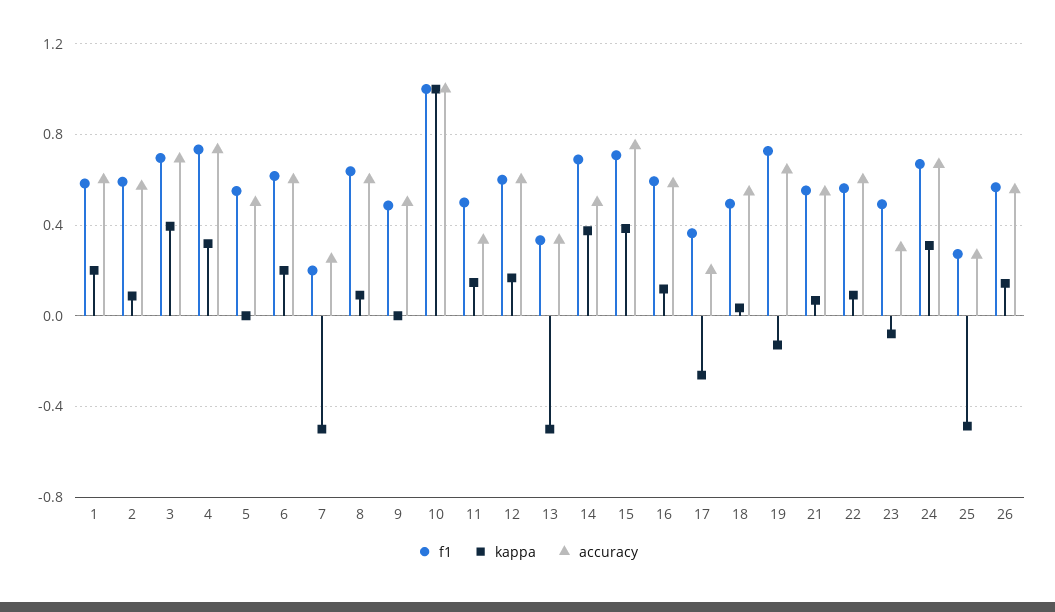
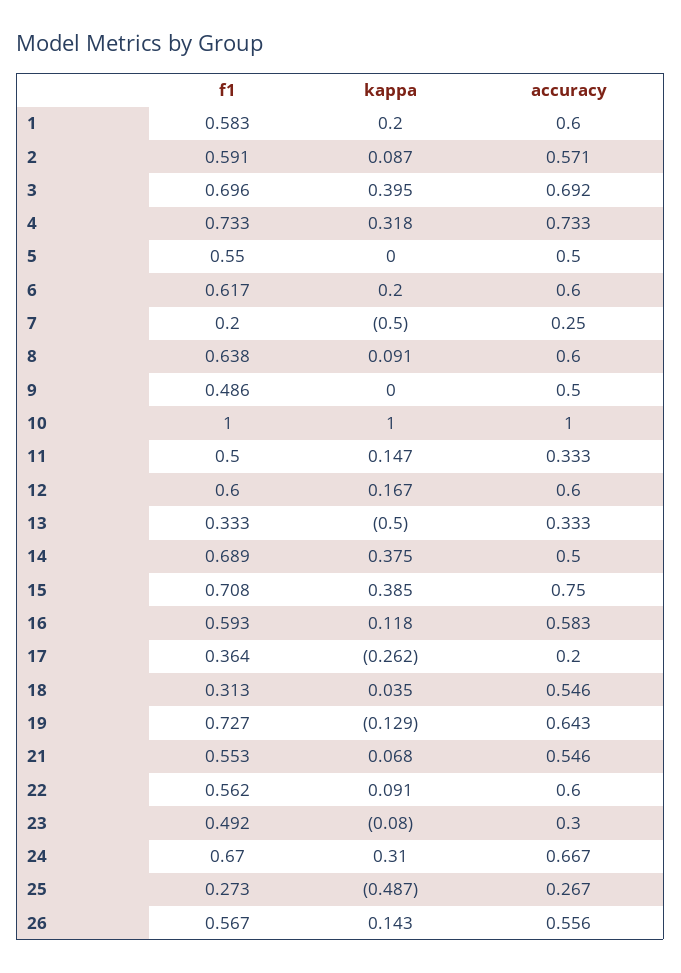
  {
    "f1": {
      "1": 0.583,
      "2": 0.591,
      "3": 0.696,
      "4": 0.733,
      "5": 0.55,
      "6": 0.617,
      "7": 0.2,
      "8": 0.638,
      "9": 0.486,
      "10": 1,
      "11": 0.5,
      "12": 0.6,
      "13": 0.333,
      "14": 0.689,
      "15": 0.708,
      "16": 0.593,
      "17": 0.364,
-     "18": 0.5,
+     "18": 0.313,
      "19": 0.727,
      "21": 0.553,
      "22": 0.562,
      "23": 0.492,
      "24": 0.67,
      "25": 0.273,
      "26": 0.567
    },
    "kappa": {
      "1": 0.2,
      "2": 0.087,
      "3": 0.395,
      "4": 0.318,
      "5": 0,
      "6": 0.2,
      "7": -0.5,
      "8": 0.091,
      "9": 0,
      "10": 1,
      "11": 0.147,
      "12": 0.167,
      "13": -0.5,
      "14": 0.375,
      "15": 0.385,
      "16": 0.118,
      "17": -0.262,
      "18": 0.035,
      "19": -0.129,
      "21": 0.068,
      "22": 0.091,
      "23": -0.08,
      "24": 0.31,
      "25": -0.487,
      "26": 0.143
    },
    "accuracy": {
      "1": 0.6,
      "2": 0.571,
      "3": 0.692,
      "4": 0.733,
      "5": 0.5,
      "6": 0.6,
      "7": 0.25,
      "8": 0.6,
      "9": 0.5,
      "10": 1,
      "11": 0.333,
      "12": 0.6,
      "13": 0.333,
      "14": 0.5,
      "15": 0.75,
      "16": 0.583,
      "17": 0.2,
      "18": 0.546,
      "19": 0.643,
      "21": 0.546,
      "22": 0.6,
      "23": 0.3,
      "24": 0.667,
      "25": 0.267,
      "26": 0.556
    }
  }

